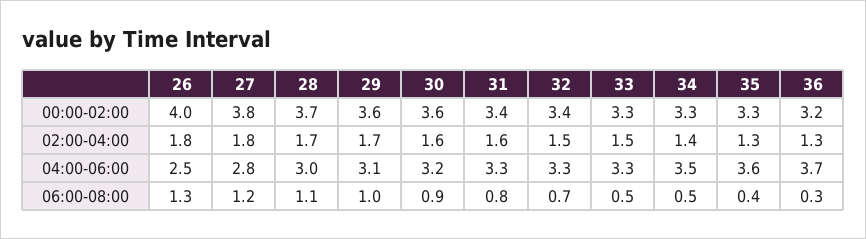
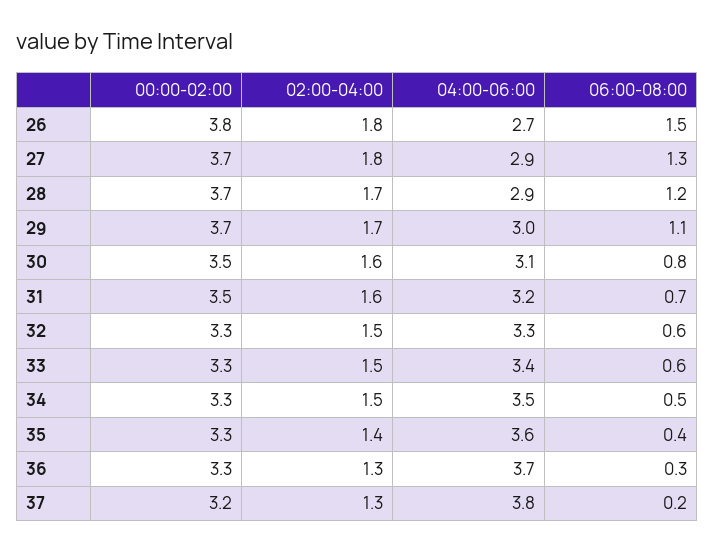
  {
    "26": {
-     "00:00-02:00": 4,
+     "00:00-02:00": 3.8,
      "02:00-04:00": 1.8,
-     "04:00-06:00": 2.5,
+     "04:00-06:00": 2.7,
-     "06:00-08:00": 1.3
+     "06:00-08:00": 1.5
    },
    "27": {
-     "00:00-02:00": 3.8,
+     "00:00-02:00": 3.7,
      "02:00-04:00": 1.8,
-     "04:00-06:00": 2.8,
+     "04:00-06:00": 2.9,
-     "06:00-08:00": 1.2
+     "06:00-08:00": 1.3
    },
    "28": {
      "00:00-02:00": 3.7,
      "02:00-04:00": 1.7,
-     "04:00-06:00": 3,
+     "04:00-06:00": 2.9,
-     "06:00-08:00": 1.1
+     "06:00-08:00": 1.2
    },
    "29": {
-     "00:00-02:00": 3.6,
+     "00:00-02:00": 3.7,
      "02:00-04:00": 1.7,
-     "04:00-06:00": 3.1,
+     "04:00-06:00": 3,
-     "06:00-08:00": 1
+     "06:00-08:00": 1.1
    },
    "30": {
-     "00:00-02:00": 3.6,
+     "00:00-02:00": 3.5,
      "02:00-04:00": 1.6,
-     "04:00-06:00": 3.2,
+     "04:00-06:00": 3.1,
-     "06:00-08:00": 0.9
+     "06:00-08:00": 0.8
    },
    "31": {
-     "00:00-02:00": 3.4,
+     "00:00-02:00": 3.5,
      "02:00-04:00": 1.6,
-     "04:00-06:00": 3.3,
+     "04:00-06:00": 3.2,
-     "06:00-08:00": 0.8
+     "06:00-08:00": 0.7
    },
    "32": {
-     "00:00-02:00": 3.4,
+     "00:00-02:00": 3.3,
      "02:00-04:00": 1.5,
      "04:00-06:00": 3.3,
-     "06:00-08:00": 0.7
+     "06:00-08:00": 0.6
    },
    "33": {
      "00:00-02:00": 3.3,
      "02:00-04:00": 1.5,
-     "04:00-06:00": 3.3,
+     "04:00-06:00": 3.4,
-     "06:00-08:00": 0.5
+     "06:00-08:00": 0.6
    },
    "34": {
      "00:00-02:00": 3.3,
-     "02:00-04:00": 1.4,
+     "02:00-04:00": 1.5,
      "04:00-06:00": 3.5,
      "06:00-08:00": 0.5
    },
    "35": {
      "00:00-02:00": 3.3,
-     "02:00-04:00": 1.3,
+     "02:00-04:00": 1.4,
      "04:00-06:00": 3.6,
      "06:00-08:00": 0.4
    },
    "36": {
-     "00:00-02:00": 3.2,
+     "00:00-02:00": 3.3,
      "02:00-04:00": 1.3,
      "04:00-06:00": 3.7,
      "06:00-08:00": 0.3
-   }
+   },
+   "37": {
+     "00:00-02:00": 3.2,
+     "02:00-04:00": 1.3,
+     "04:00-06:00": 3.8,
+     "06:00-08:00": 0.2
+   }
  }

